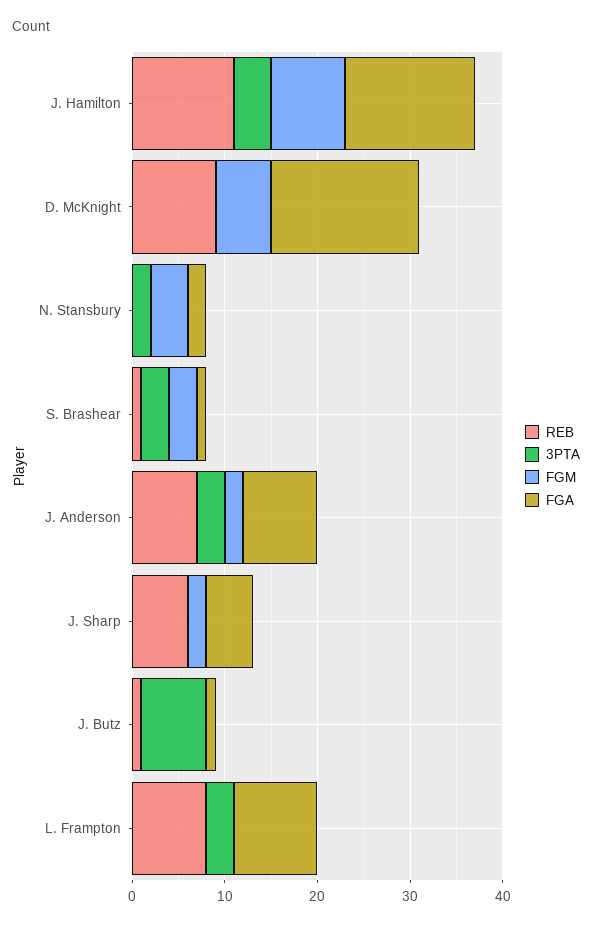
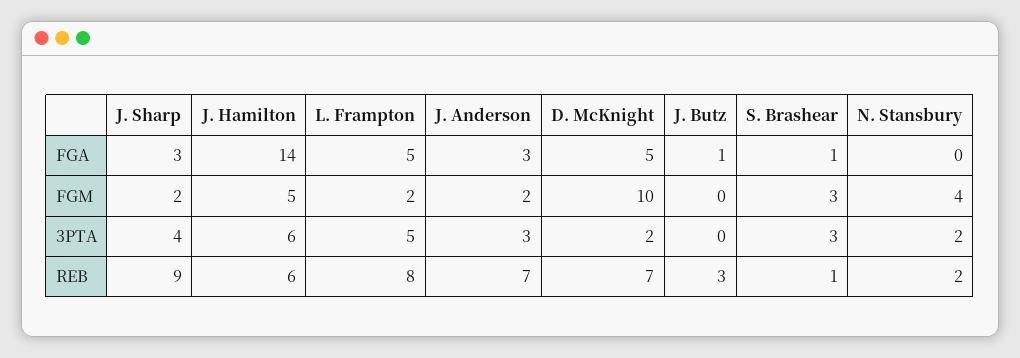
  {
    "REB": {
-     "J. Hamilton": 11,
+     "J. Hamilton": 6,
-     "D. McKnight": 9,
+     "D. McKnight": 7,
-     "N. Stansbury": 0,
+     "N. Stansbury": 2,
      "S. Brashear": 1,
      "J. Anderson": 7,
-     "J. Sharp": 6,
+     "J. Sharp": 9,
-     "J. Butz": 1,
+     "J. Butz": 3,
      "L. Frampton": 8
    },
    "3PTA": {
-     "J. Hamilton": 4,
+     "J. Hamilton": 6,
-     "D. McKnight": 0,
+     "D. McKnight": 2,
      "N. Stansbury": 2,
      "S. Brashear": 3,
      "J. Anderson": 3,
-     "J. Sharp": 0,
+     "J. Sharp": 4,
-     "J. Butz": 7,
+     "J. Butz": 0,
-     "L. Frampton": 3
+     "L. Frampton": 5
    },
    "FGM": {
-     "J. Hamilton": 8,
+     "J. Hamilton": 5,
-     "D. McKnight": 6,
+     "D. McKnight": 10,
      "N. Stansbury": 4,
      "S. Brashear": 3,
      "J. Anderson": 2,
      "J. Sharp": 2,
      "J. Butz": 0,
-     "L. Frampton": 0
+     "L. Frampton": 2
    },
    "FGA": {
      "J. Hamilton": 14,
-     "D. McKnight": 16,
+     "D. McKnight": 5,
-     "N. Stansbury": 2,
+     "N. Stansbury": 0,
      "S. Brashear": 1,
-     "J. Anderson": 8,
+     "J. Anderson": 3,
-     "J. Sharp": 5,
+     "J. Sharp": 3,
      "J. Butz": 1,
-     "L. Frampton": 9
+     "L. Frampton": 5
    }
  }

